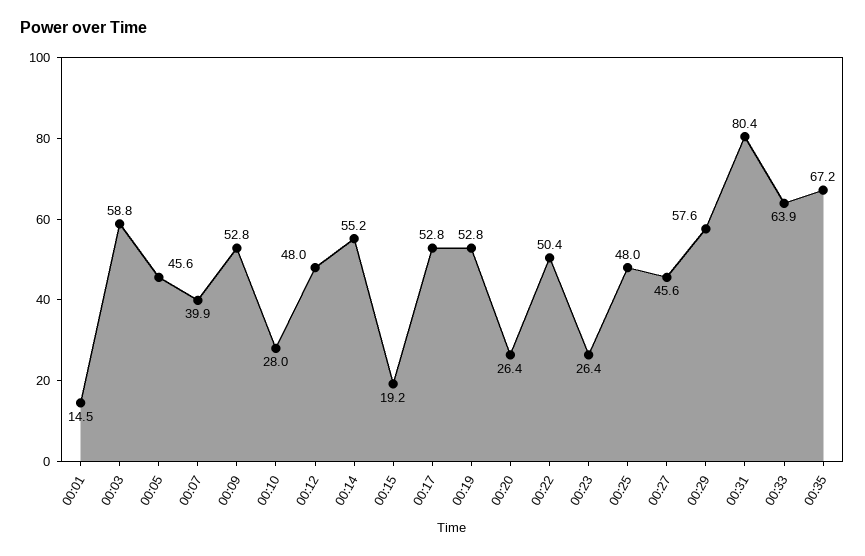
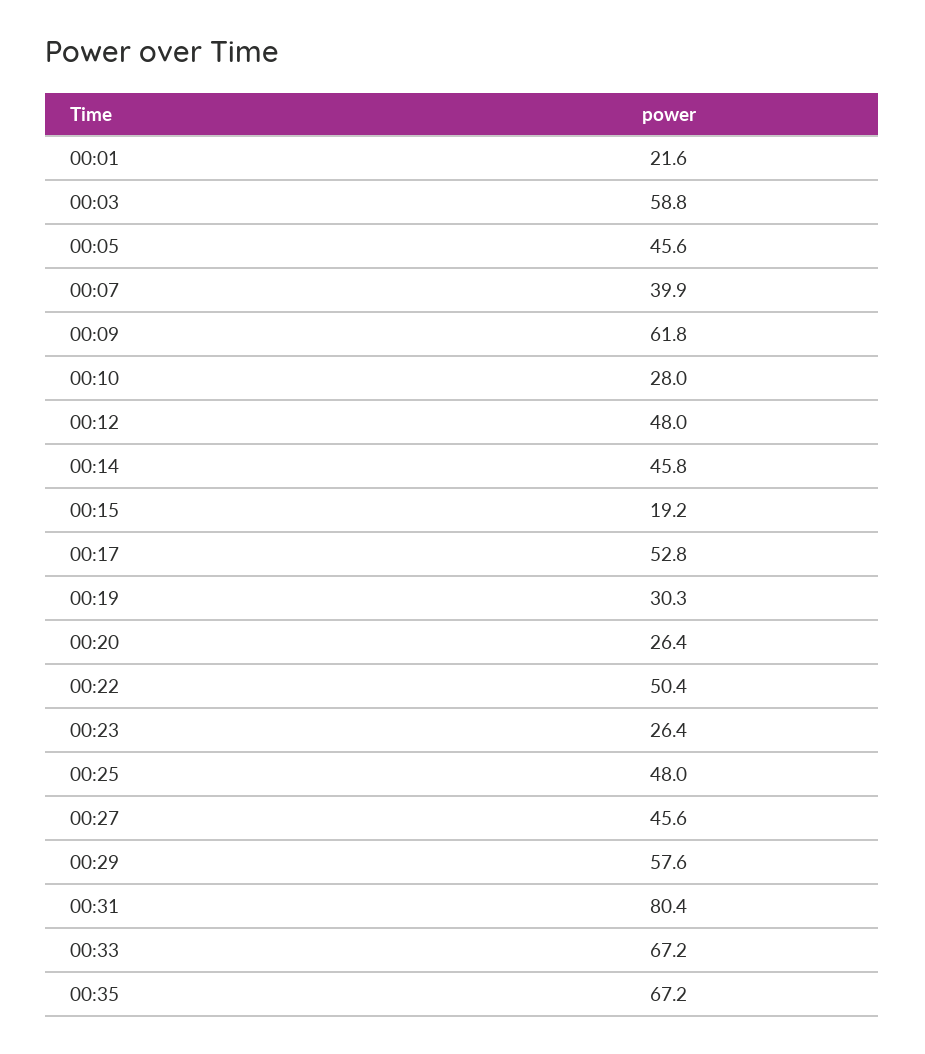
  {
-   "00:01": 14.5,
+   "00:01": 21.6,
    "00:03": 58.8,
    "00:05": 45.6,
    "00:07": 39.9,
-   "00:09": 52.8,
+   "00:09": 61.8,
    "00:10": 28,
    "00:12": 48,
-   "00:14": 55.2,
+   "00:14": 45.8,
    "00:15": 19.2,
    "00:17": 52.8,
-   "00:19": 52.8,
+   "00:19": 30.3,
    "00:20": 26.4,
    "00:22": 50.4,
    "00:23": 26.4,
    "00:25": 48,
    "00:27": 45.6,
    "00:29": 57.6,
    "00:31": 80.4,
-   "00:33": 63.9,
+   "00:33": 67.2,
    "00:35": 67.2
  }

